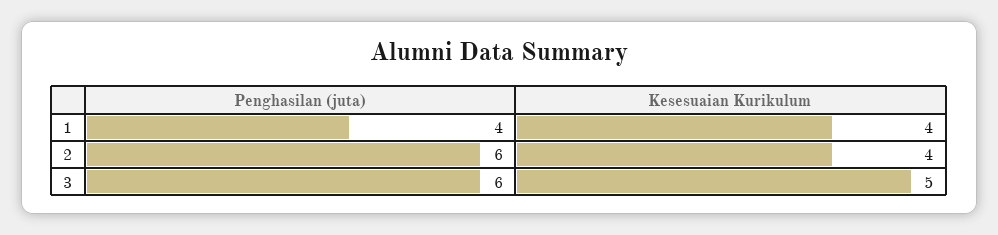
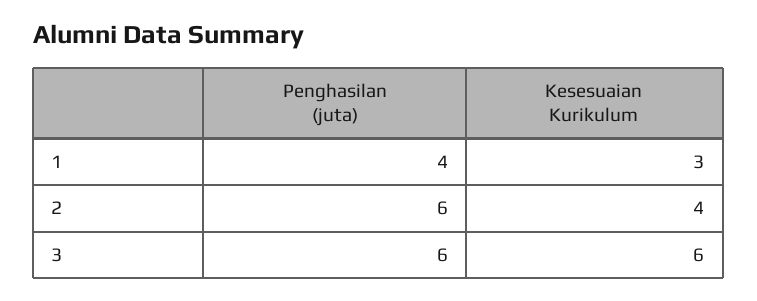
  {
    "Penghasilan (juta)": {
      "1": 4,
      "2": 6,
      "3": 6
    },
    "Kesesuaian Kurikulum": {
-     "1": 4,
+     "1": 3,
      "2": 4,
-     "3": 5
+     "3": 6
    }
  }

